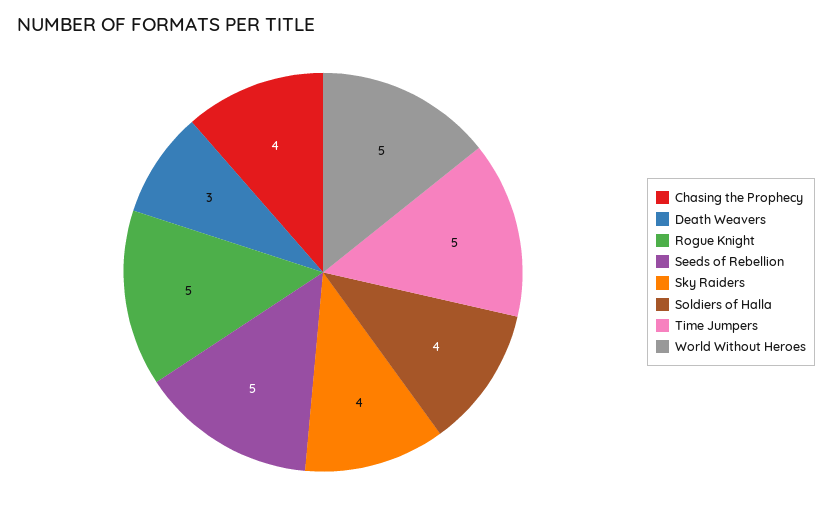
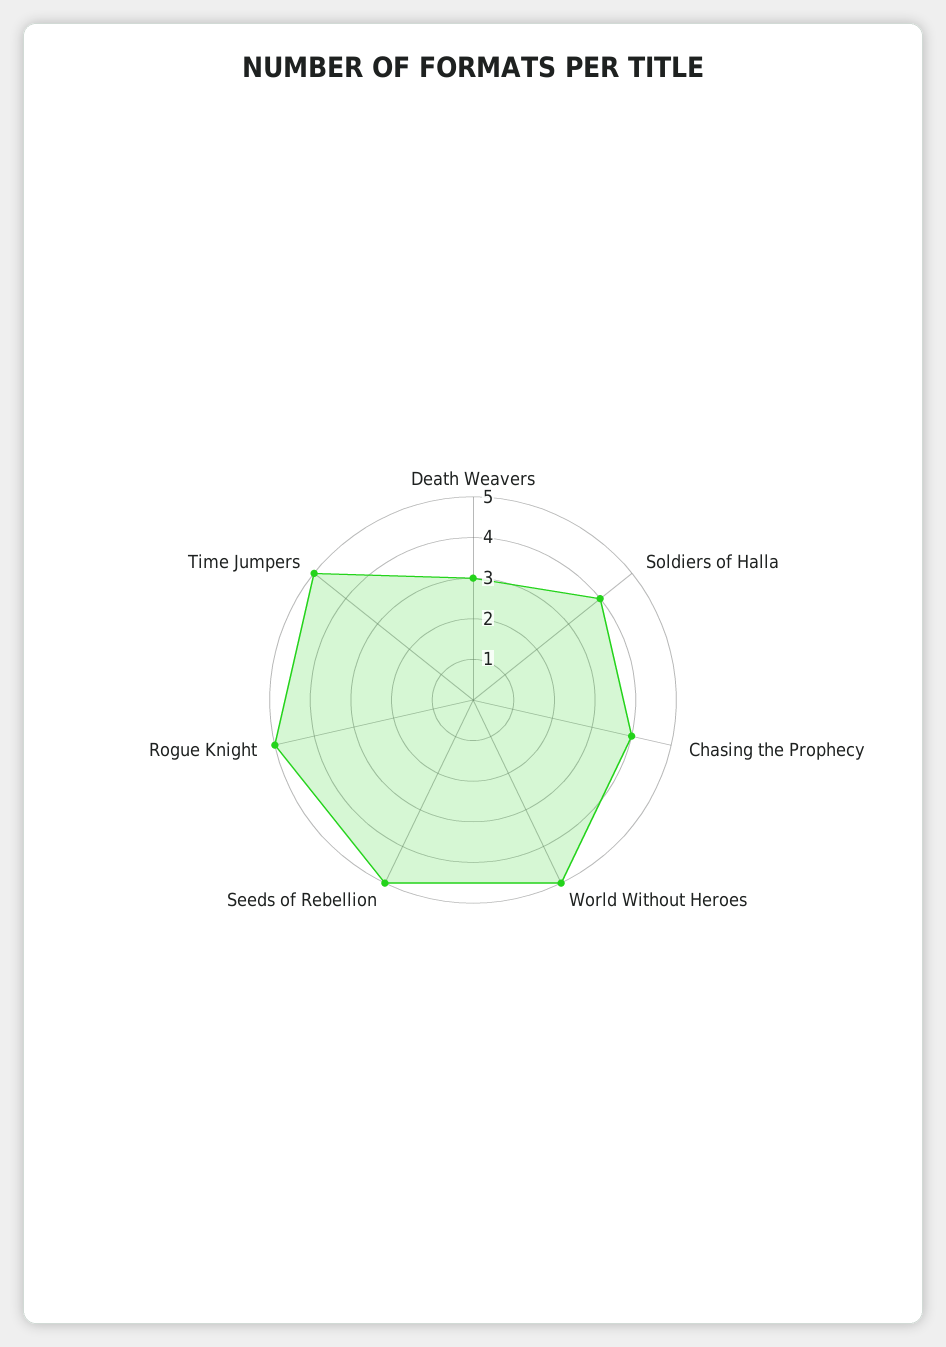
  {
    "Chasing the Prophecy": 4,
    "Death Weavers": 3,
    "Rogue Knight": 5,
    "Seeds of Rebellion": 5,
-   "Sky Raiders": 4,
    "Soldiers of Halla": 4,
    "Time Jumpers": 5,
    "World Without Heroes": 5
  }

